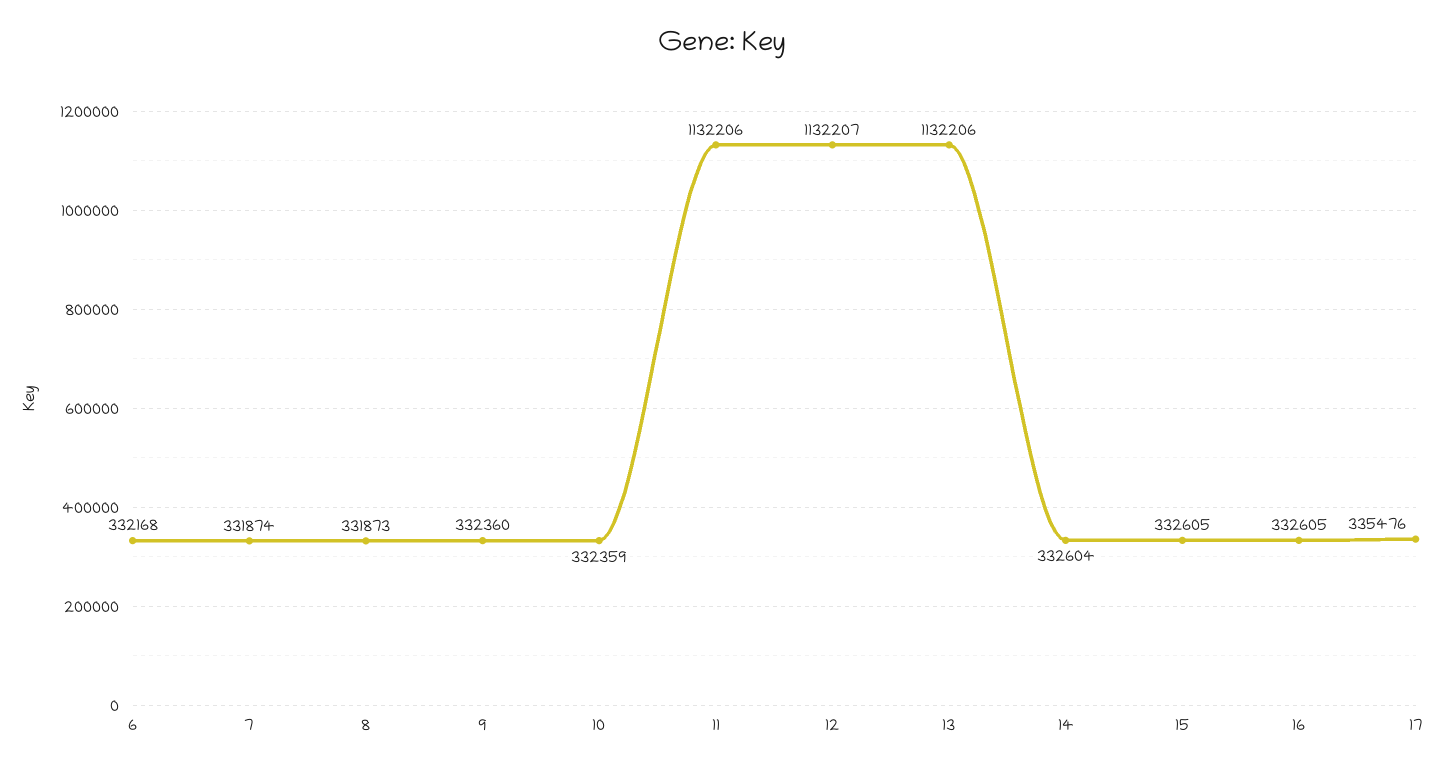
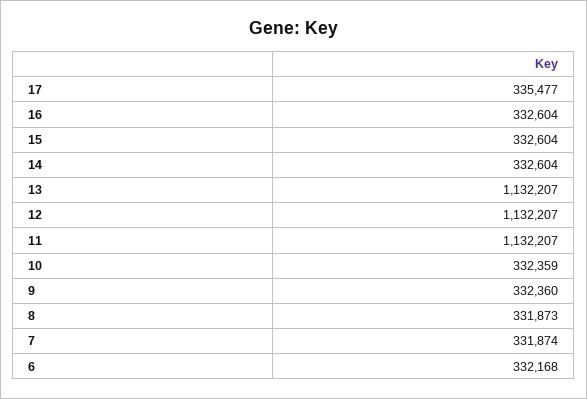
  {
    "6": 332168,
    "7": 331874,
    "8": 331873,
    "9": 332360,
    "10": 332359,
-   "11": 1132206,
+   "11": 1132207,
    "12": 1132207,
-   "13": 1132206,
+   "13": 1132207,
    "14": 332604,
-   "15": 332605,
+   "15": 332604,
-   "16": 332605,
+   "16": 332604,
-   "17": 335476
+   "17": 335477
  }

